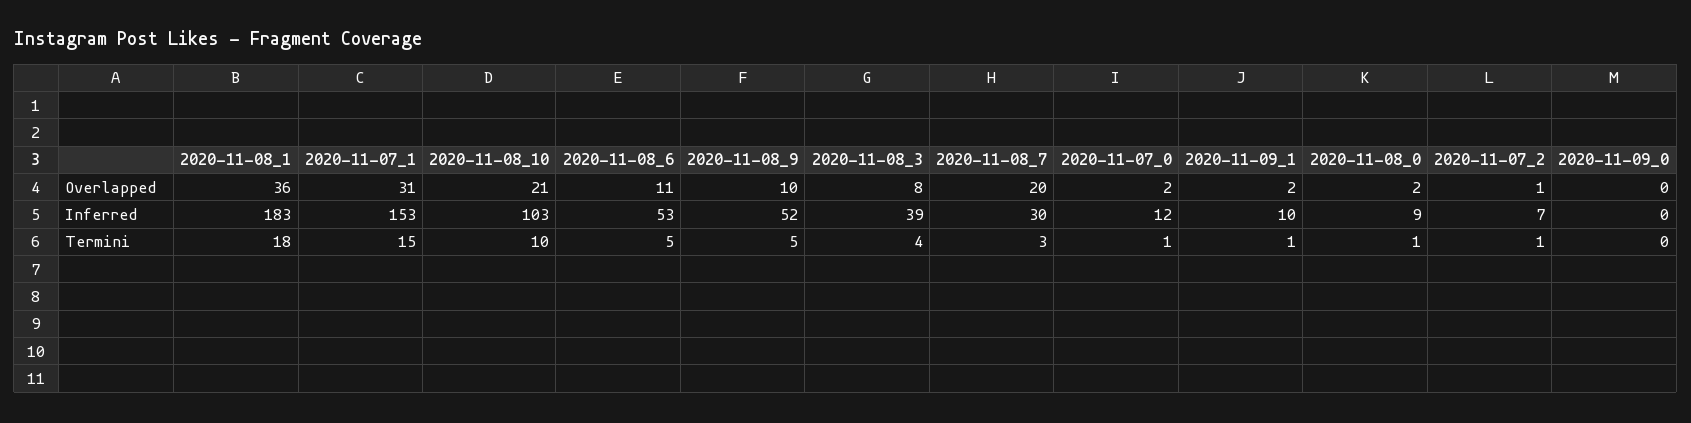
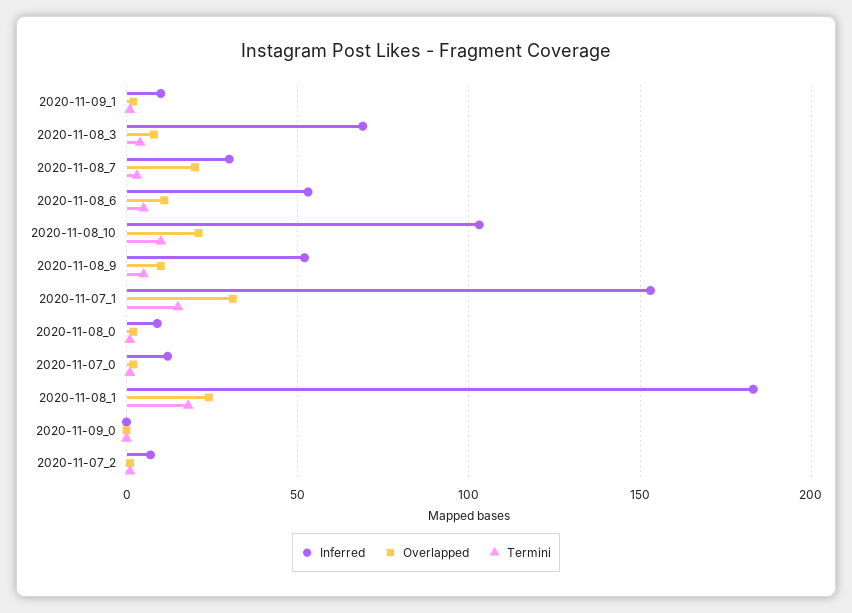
  {
    "Overlapped": {
-     "2020-11-08_1": 36,
+     "2020-11-08_1": 25,
      "2020-11-07_1": 31,
      "2020-11-08_10": 21,
      "2020-11-08_6": 11,
      "2020-11-08_9": 10,
      "2020-11-08_3": 8,
      "2020-11-08_7": 20,
      "2020-11-07_0": 2,
      "2020-11-09_1": 2,
      "2020-11-08_0": 2,
      "2020-11-07_2": 1,
      "2020-11-09_0": 0
    },
    "Inferred": {
      "2020-11-08_1": 183,
      "2020-11-07_1": 153,
      "2020-11-08_10": 103,
      "2020-11-08_6": 53,
      "2020-11-08_9": 52,
-     "2020-11-08_3": 39,
+     "2020-11-08_3": 70,
      "2020-11-08_7": 30,
      "2020-11-07_0": 12,
      "2020-11-09_1": 10,
      "2020-11-08_0": 9,
      "2020-11-07_2": 7,
      "2020-11-09_0": 0
    },
    "Termini": {
      "2020-11-08_1": 18,
      "2020-11-07_1": 15,
      "2020-11-08_10": 10,
      "2020-11-08_6": 5,
      "2020-11-08_9": 5,
      "2020-11-08_3": 4,
      "2020-11-08_7": 3,
      "2020-11-07_0": 1,
      "2020-11-09_1": 1,
      "2020-11-08_0": 1,
      "2020-11-07_2": 1,
      "2020-11-09_0": 0
    }
  }

